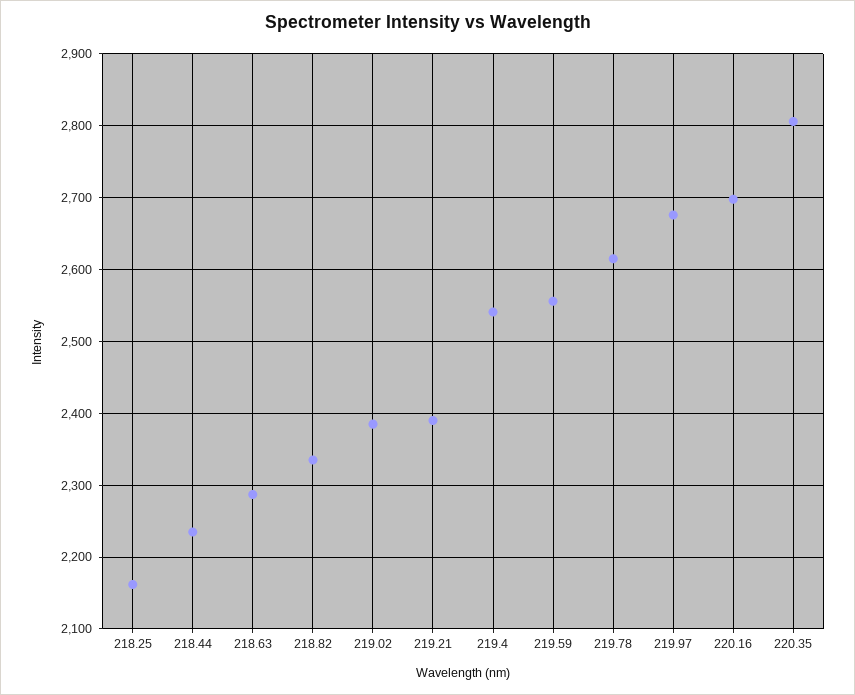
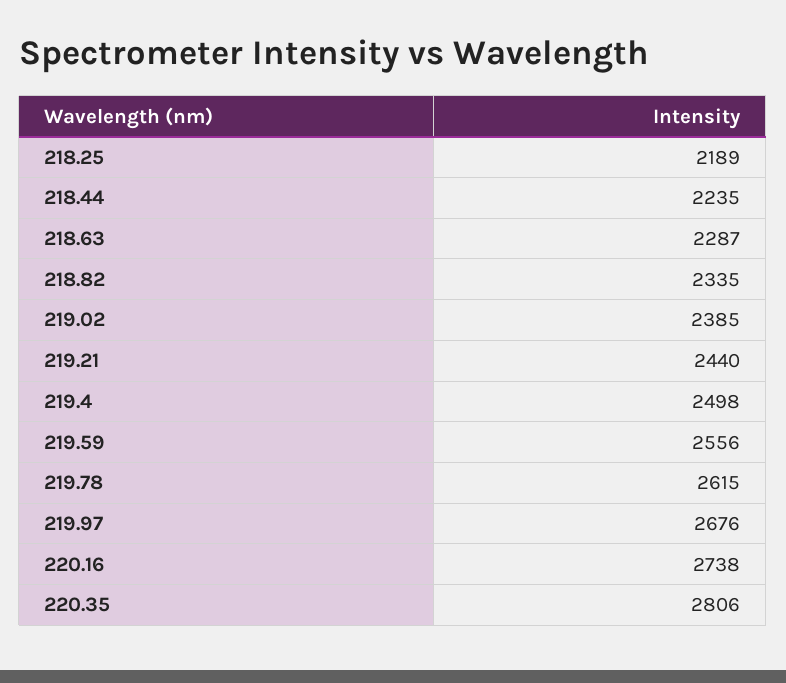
  {
-   "218.25": 2160,
+   "218.25": 2189,
    "218.44": 2235,
    "218.63": 2287,
    "218.82": 2335,
    "219.02": 2385,
-   "219.21": 2390,
+   "219.21": 2440,
-   "219.4": 2540,
+   "219.4": 2498,
    "219.59": 2556,
    "219.78": 2615,
    "219.97": 2676,
-   "220.16": 2700,
+   "220.16": 2738,
    "220.35": 2806
  }

